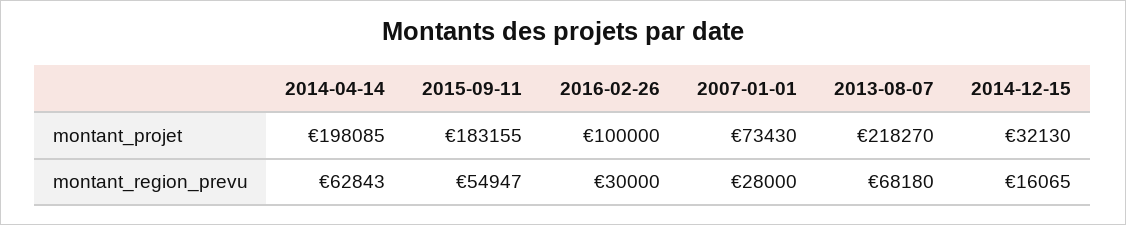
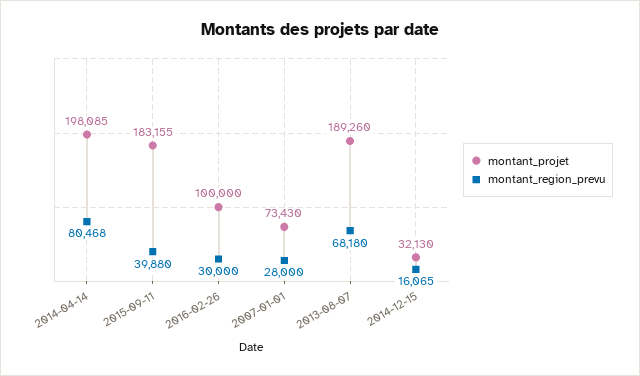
  {
    "montant_projet": {
      "2014-04-14": 198085,
      "2015-09-11": 183155,
      "2016-02-26": 100000,
      "2007-01-01": 73430,
-     "2013-08-07": 218270,
+     "2013-08-07": 189260,
      "2014-12-15": 32130
    },
    "montant_region_prevu": {
-     "2014-04-14": 62843,
+     "2014-04-14": 80468,
-     "2015-09-11": 54947,
+     "2015-09-11": 39880,
      "2016-02-26": 30000,
      "2007-01-01": 28000,
      "2013-08-07": 68180,
      "2014-12-15": 16065
    }
  }

